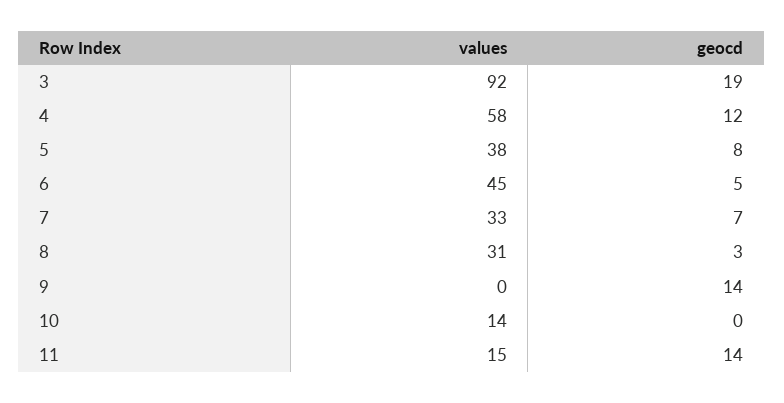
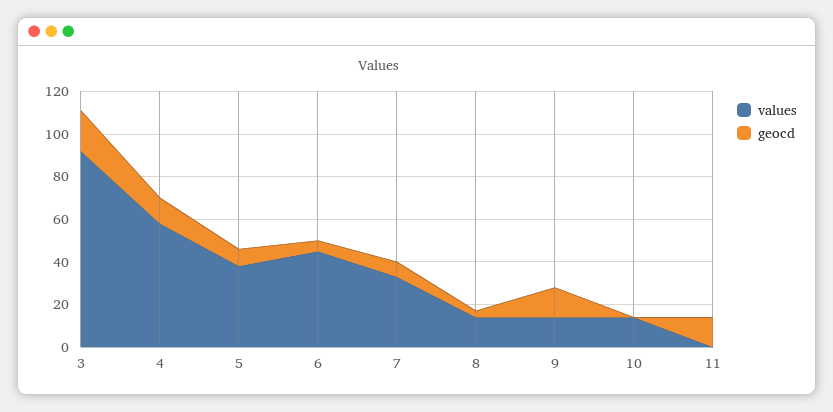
  {
    "values": {
      "3": 92,
      "4": 58,
      "5": 38,
      "6": 45,
      "7": 33,
-     "8": 31,
+     "8": 15,
-     "9": 0,
+     "9": 15,
      "10": 14,
-     "11": 15
+     "11": 0
    },
    "geocd": {
      "3": 19,
      "4": 12,
      "5": 8,
      "6": 5,
      "7": 7,
      "8": 3,
      "9": 14,
      "10": 0,
      "11": 14
    }
  }

